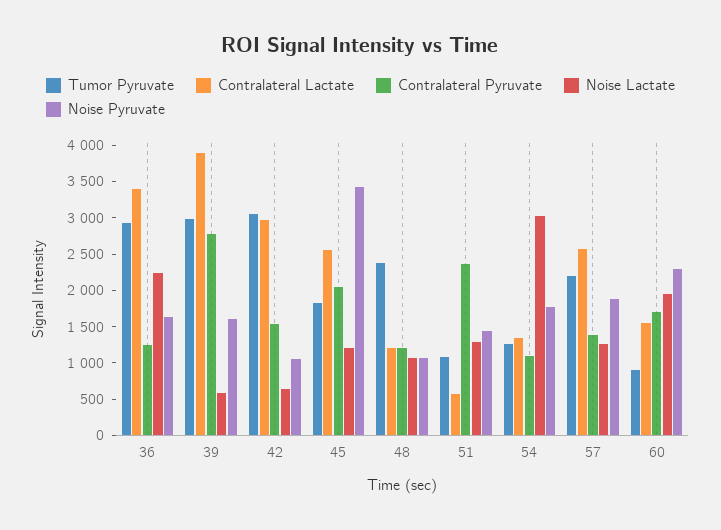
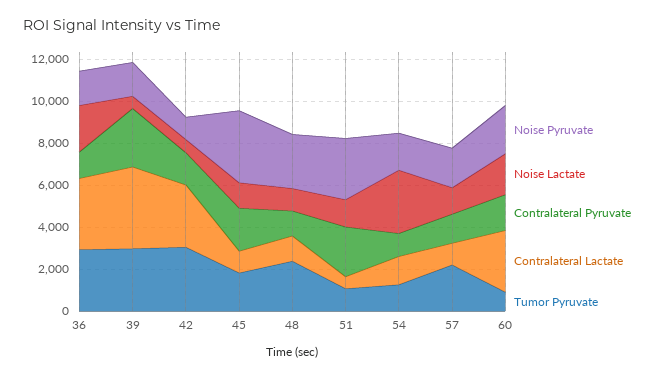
  {
    "Tumor Pyruvate": {
      "36": 3000,
      "39": 3000,
      "42": 3000,
      "45": 1750,
      "48": 2500,
      "51": 1000,
      "54": 1250,
      "57": 2250,
      "60": 1000
    },
    "Contralateral Lactate": {
      "36": 3500,
      "39": 4000,
      "42": 3000,
-     "45": 2500,
+     "45": 1000,
      "48": 1250,
      "51": 500,
      "54": 1250,
-     "57": 2500,
+     "57": 1000,
-     "60": 1500
+     "60": 3000
    },
    "Contralateral Pyruvate": {
      "36": 1250,
      "39": 2750,
      "42": 1500,
      "45": 2000,
      "48": 1250,
      "51": 2250,
      "54": 1000,
      "57": 1500,
      "60": 1750
    },
    "Noise Lactate": {
      "36": 2250,
      "39": 500,
      "42": 750,
      "45": 1250,
      "48": 1000,
      "51": 1250,
      "54": 3000,
      "57": 1250,
      "60": 2000
    },
    "Noise Pyruvate": {
      "36": 1750,
      "39": 1500,
      "42": 1000,
      "45": 3500,
-     "48": 1000,
+     "48": 2500,
-     "51": 1500,
+     "51": 3000,
      "54": 1750,
      "57": 2000,
      "60": 2250
    }
  }

